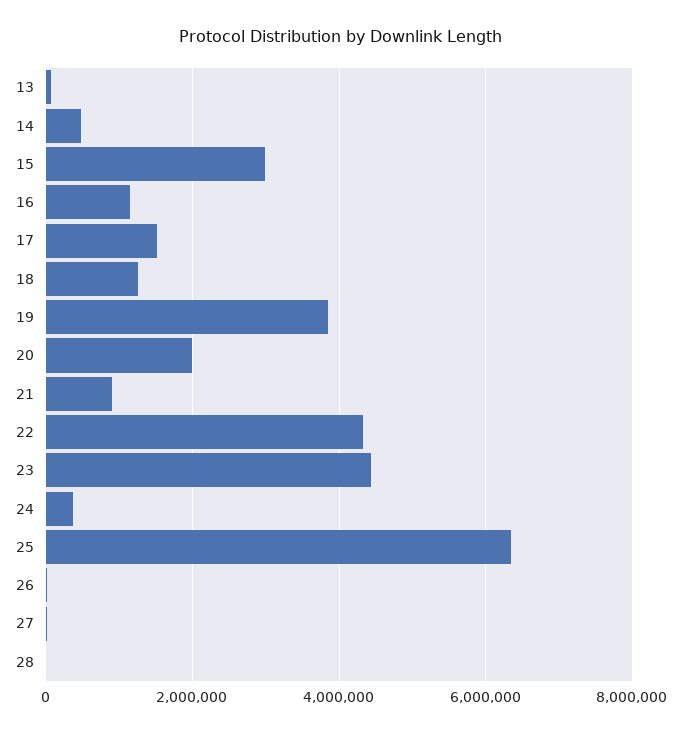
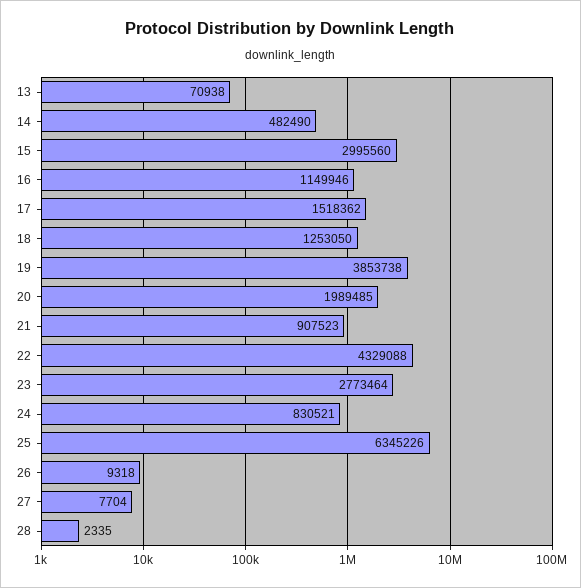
  {
    "13": 70938,
    "14": 482490,
    "15": 2995560,
    "16": 1149946,
    "17": 1518362,
    "18": 1253050,
    "19": 3853738,
    "20": 1989485,
    "21": 907523,
    "22": 4329088,
-   "23": 4400000,
+   "23": 2773464,
-   "24": 400000,
+   "24": 830521,
    "25": 6345226,
    "26": 9318,
    "27": 7704,
    "28": 2335
  }

